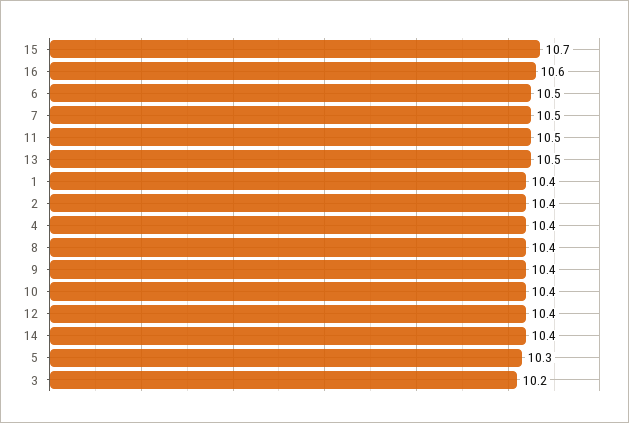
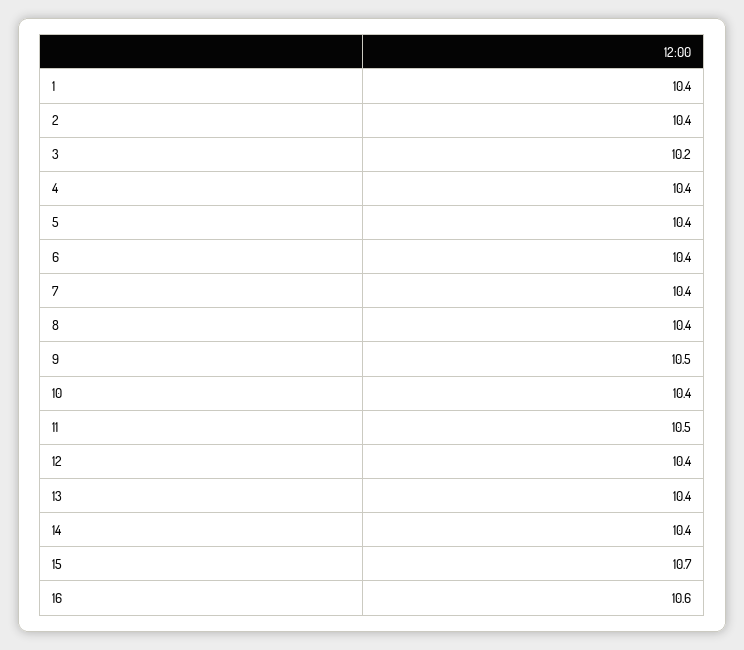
  {
    "15": 10.7,
    "16": 10.6,
-   "6": 10.5,
+   "6": 10.4,
-   "7": 10.5,
+   "7": 10.4,
    "11": 10.5,
-   "13": 10.5,
+   "13": 10.4,
    "1": 10.4,
    "2": 10.4,
    "4": 10.4,
    "8": 10.4,
-   "9": 10.4,
+   "9": 10.5,
    "10": 10.4,
    "12": 10.4,
    "14": 10.4,
-   "5": 10.3,
+   "5": 10.4,
    "3": 10.2
  }

